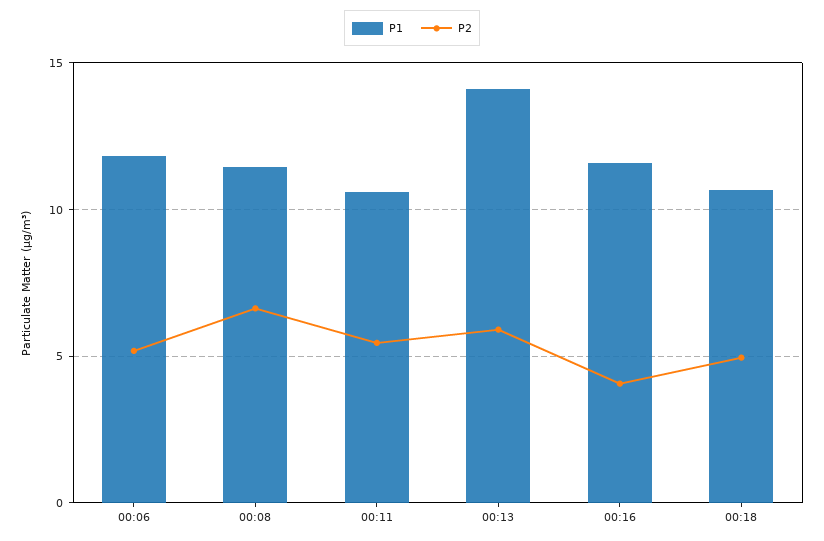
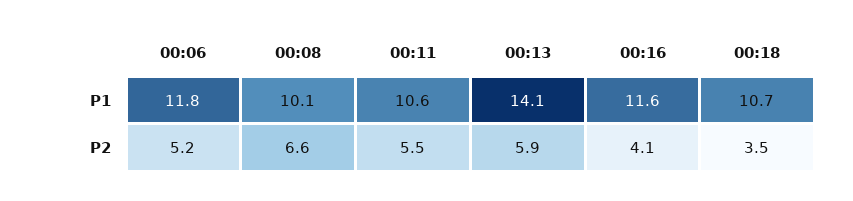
  {
    "P1": {
      "00:06": 11.8,
-     "00:08": 11.5,
+     "00:08": 10.1,
      "00:11": 10.6,
      "00:13": 14.1,
      "00:16": 11.6,
      "00:18": 10.7
    },
    "P2": {
      "00:06": 5.2,
      "00:08": 6.6,
      "00:11": 5.5,
      "00:13": 5.9,
      "00:16": 4.1,
-     "00:18": 5
+     "00:18": 3.5
    }
  }

